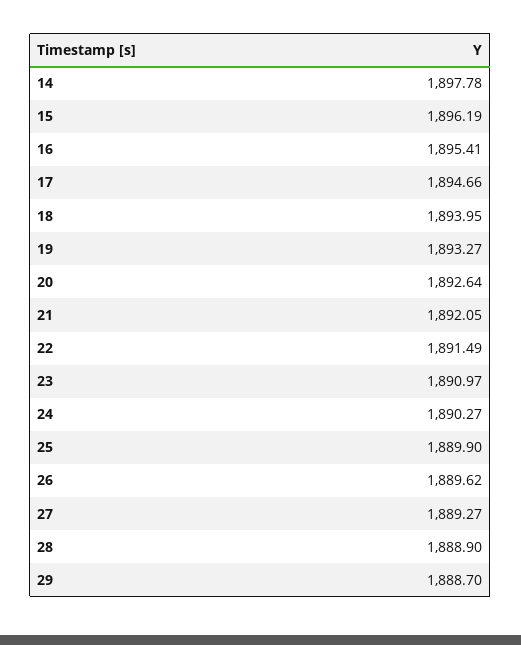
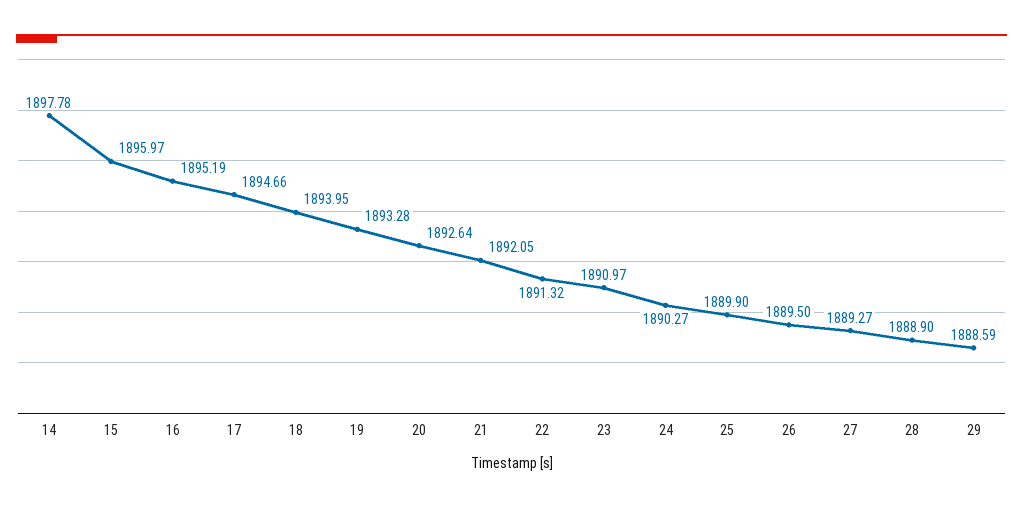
  {
    "14": 1897.78,
-   "15": 1896.19,
+   "15": 1895.97,
-   "16": 1895.41,
+   "16": 1895.19,
    "17": 1894.66,
    "18": 1893.95,
-   "19": 1893.27,
+   "19": 1893.28,
    "20": 1892.64,
    "21": 1892.05,
-   "22": 1891.49,
+   "22": 1891.32,
    "23": 1890.97,
    "24": 1890.27,
    "25": 1889.9,
-   "26": 1889.62,
+   "26": 1889.5,
    "27": 1889.27,
    "28": 1888.9,
-   "29": 1888.7
+   "29": 1888.59
  }

